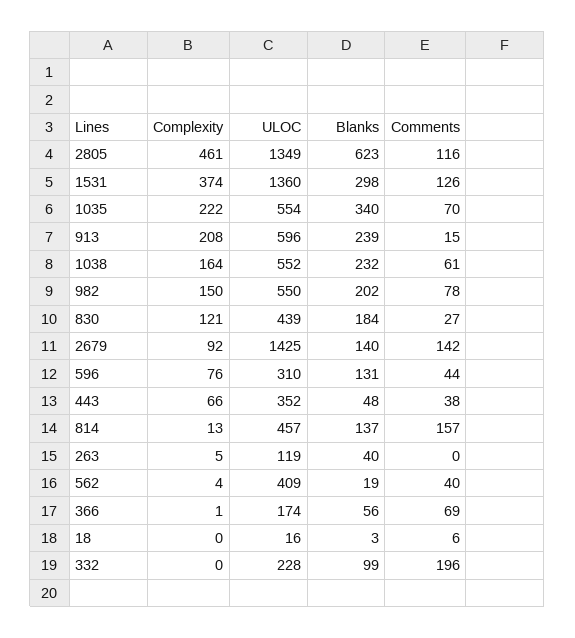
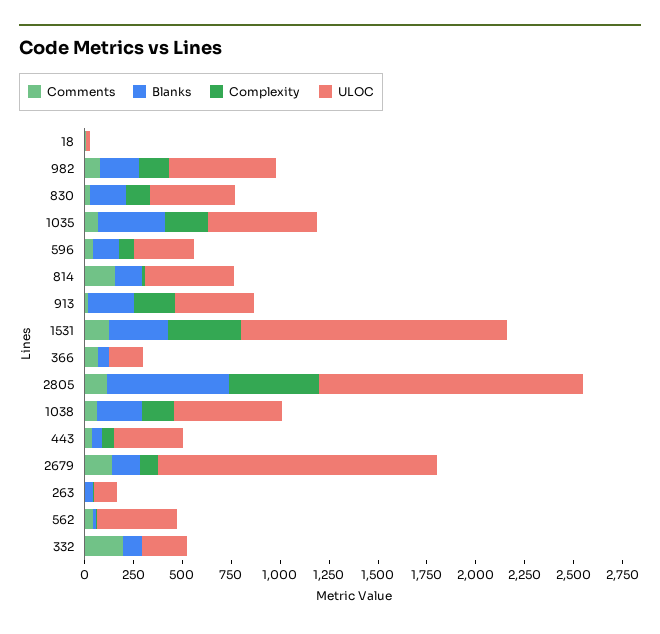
  {
    "Complexity": {
      "2805": 461,
      "1531": 374,
      "1035": 222,
      "913": 208,
      "1038": 164,
      "982": 150,
      "830": 121,
      "2679": 92,
      "596": 76,
      "443": 66,
      "814": 13,
      "263": 5,
      "562": 4,
      "366": 1,
      "18": 0,
      "332": 0
    },
    "ULOC": {
      "2805": 1349,
      "1531": 1360,
      "1035": 554,
-     "913": 596,
+     "913": 400,
      "1038": 552,
      "982": 550,
      "830": 439,
      "2679": 1425,
      "596": 310,
      "443": 352,
      "814": 457,
      "263": 119,
      "562": 409,
      "366": 174,
      "18": 16,
      "332": 228
    },
    "Blanks": {
      "2805": 623,
      "1531": 298,
      "1035": 340,
      "913": 239,
      "1038": 232,
      "982": 202,
      "830": 184,
      "2679": 140,
      "596": 131,
      "443": 48,
      "814": 137,
      "263": 40,
      "562": 19,
      "366": 56,
      "18": 3,
      "332": 99
    },
    "Comments": {
      "2805": 116,
      "1531": 126,
      "1035": 70,
      "913": 15,
      "1038": 61,
      "982": 78,
      "830": 27,
      "2679": 142,
      "596": 44,
      "443": 38,
      "814": 157,
      "263": 0,
      "562": 40,
      "366": 69,
      "18": 6,
      "332": 196
    }
  }

